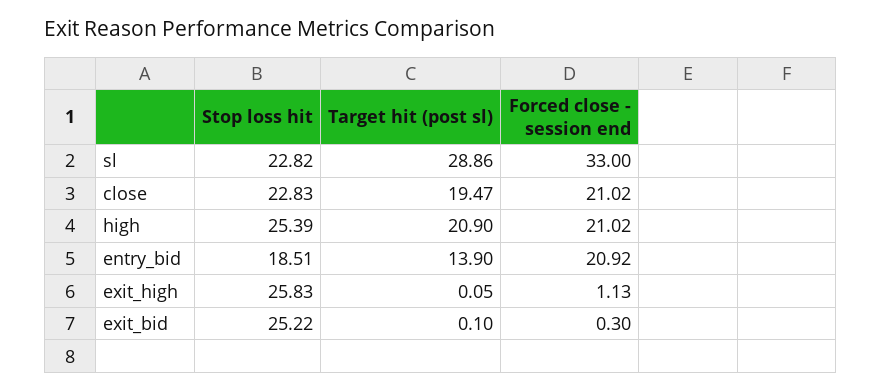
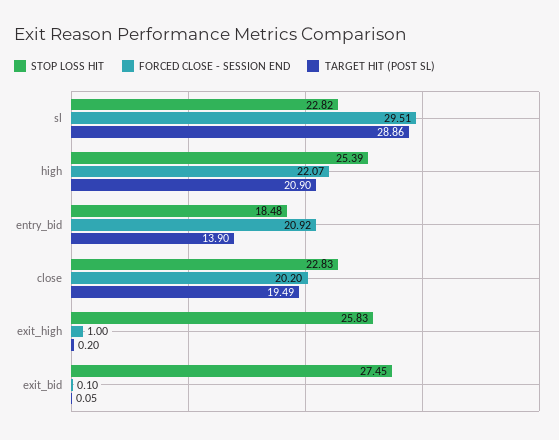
  {
    "Stop loss hit": {
      "sl": 22.82,
      "close": 22.83,
      "high": 25.39,
-     "entry_bid": 18.51,
+     "entry_bid": 18.48,
      "exit_high": 25.83,
-     "exit_bid": 25.22
+     "exit_bid": 27.45
    },
    "Target hit (post sl)": {
      "sl": 28.86,
-     "close": 19.47,
+     "close": 19.49,
      "high": 20.9,
      "entry_bid": 13.9,
-     "exit_high": 0.05,
+     "exit_high": 0.2,
-     "exit_bid": 0.1
+     "exit_bid": 0.05
    },
    "Forced close - session end": {
-     "sl": 33,
+     "sl": 29.51,
-     "close": 21.02,
+     "close": 20.2,
-     "high": 21.02,
+     "high": 22.07,
      "entry_bid": 20.92,
-     "exit_high": 1.13,
+     "exit_high": 1,
-     "exit_bid": 0.3
+     "exit_bid": 0.1
    }
  }

